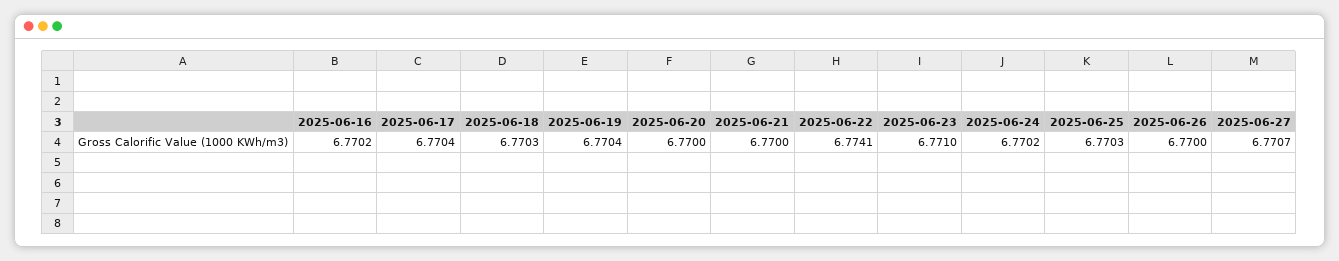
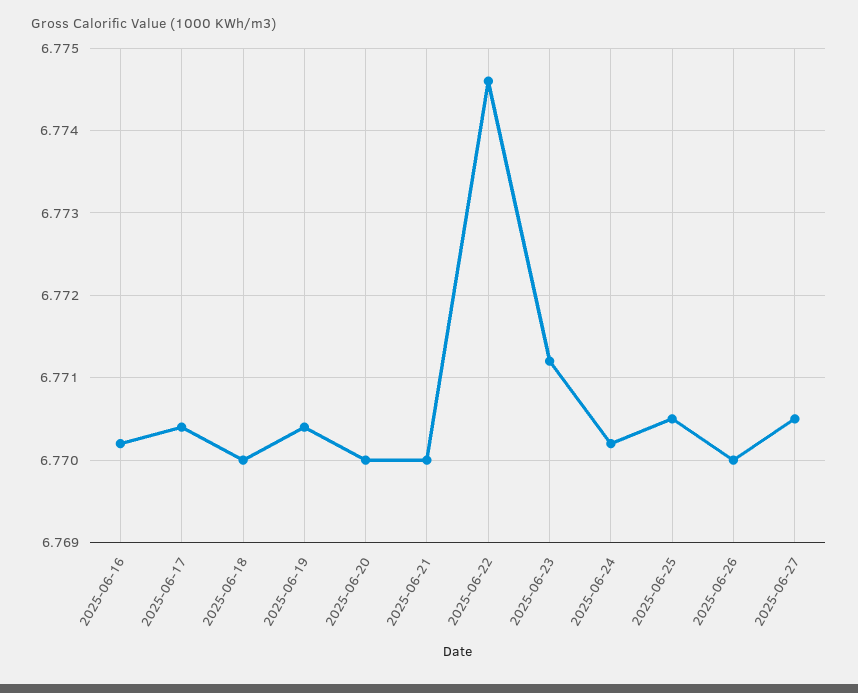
  {
    "2025-06-16": 6.7702,
    "2025-06-17": 6.7704,
-   "2025-06-18": 6.7703,
+   "2025-06-18": 6.77,
    "2025-06-19": 6.7704,
    "2025-06-20": 6.77,
    "2025-06-21": 6.77,
-   "2025-06-22": 6.7741,
+   "2025-06-22": 6.7746,
-   "2025-06-23": 6.771,
+   "2025-06-23": 6.7712,
    "2025-06-24": 6.7702,
-   "2025-06-25": 6.7703,
+   "2025-06-25": 6.7705,
    "2025-06-26": 6.77,
-   "2025-06-27": 6.7707
+   "2025-06-27": 6.7705
  }

